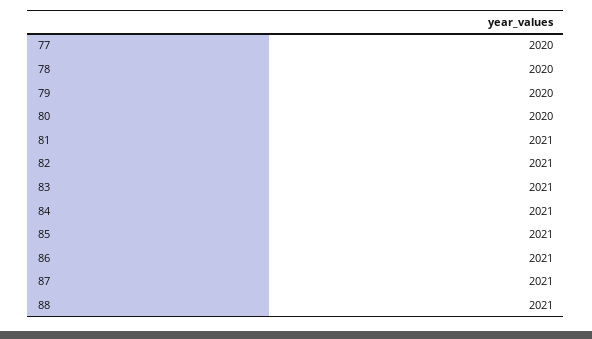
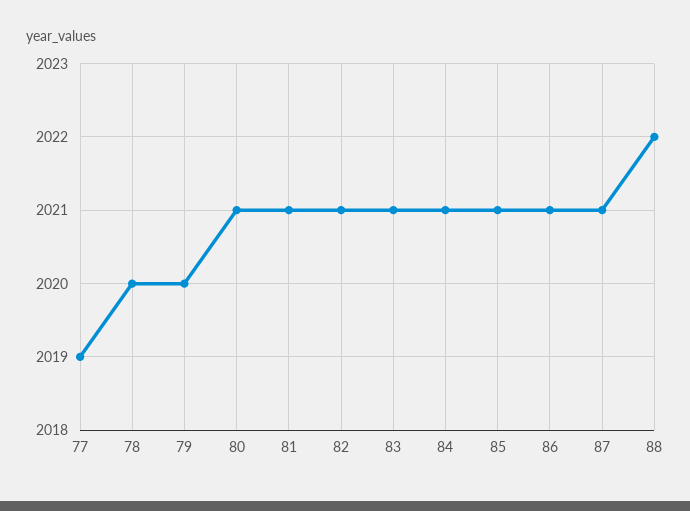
  {
-   "77": 2020,
+   "77": 2019,
    "78": 2020,
    "79": 2020,
-   "80": 2020,
+   "80": 2021,
    "81": 2021,
    "82": 2021,
    "83": 2021,
    "84": 2021,
    "85": 2021,
    "86": 2021,
    "87": 2021,
-   "88": 2021
+   "88": 2022
  }

